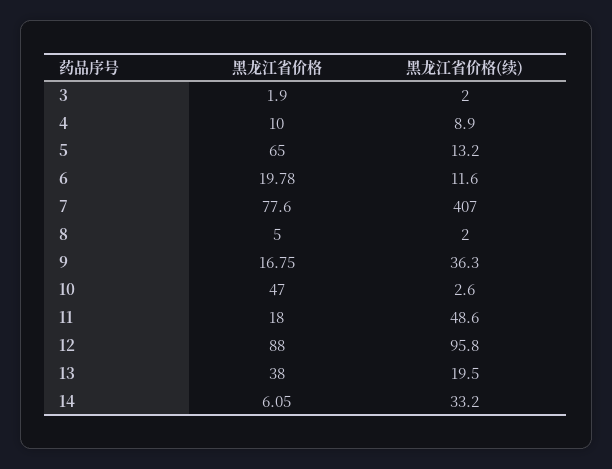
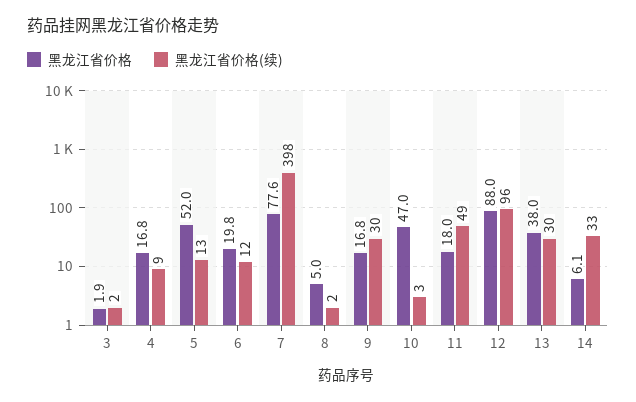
  {
    "黑龙江省价格": {
      "3": 1.9,
-     "4": 10,
+     "4": 16.8,
-     "5": 65,
+     "5": 52,
      "6": 19.78,
      "7": 77.6,
      "8": 5,
      "9": 16.75,
      "10": 47,
      "11": 18,
      "12": 88,
      "13": 38,
      "14": 6.05
    },
    "黑龙江省价格(续)": {
      "3": 2,
      "4": 8.9,
      "5": 13.2,
      "6": 11.6,
-     "7": 407,
+     "7": 398,
      "8": 2,
-     "9": 36.3,
+     "9": 30,
      "10": 2.6,
      "11": 48.6,
      "12": 95.8,
-     "13": 19.5,
+     "13": 30,
      "14": 33.2
    }
  }

